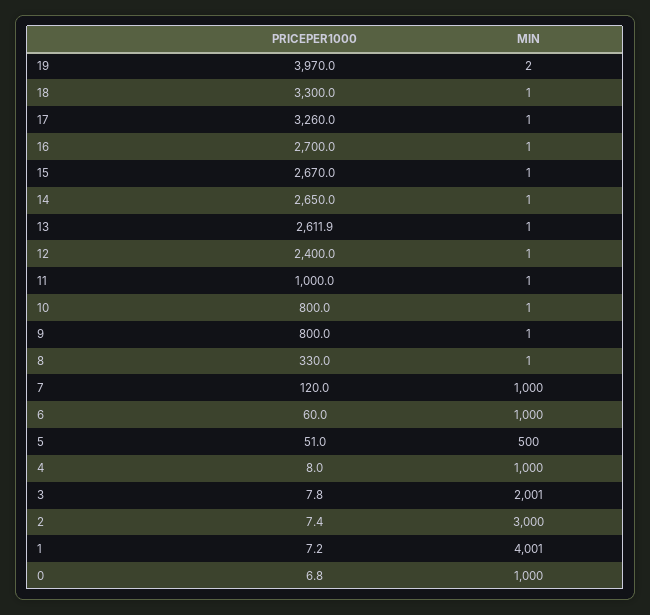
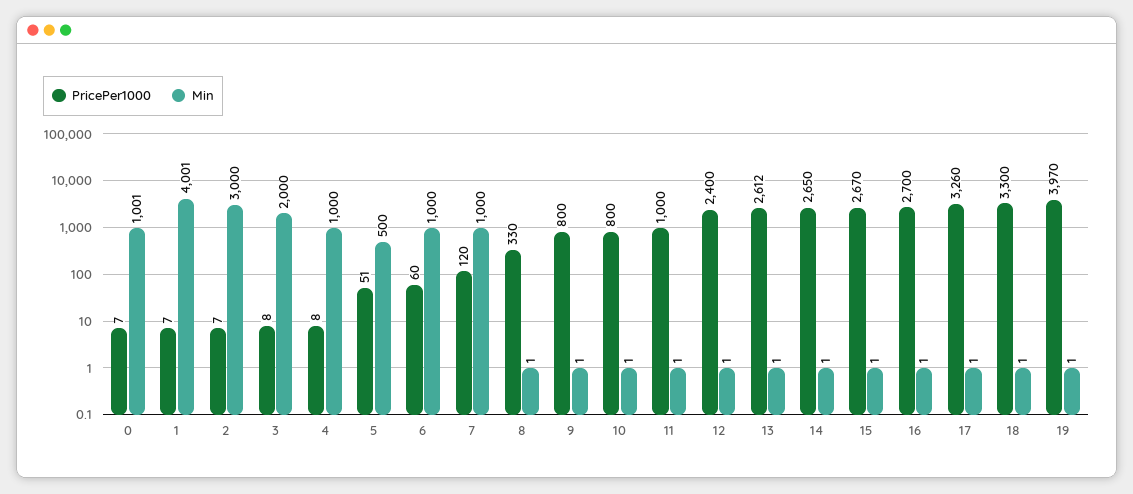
  {
    "PRICEPER1000": {
      "19": 3970,
      "18": 3300,
      "17": 3260,
      "16": 2700,
      "15": 2670,
      "14": 2650,
      "13": 2611.9,
      "12": 2400,
      "11": 1000,
      "10": 800,
      "9": 800,
      "8": 330,
      "7": 120,
      "6": 60,
      "5": 51,
      "4": 8,
      "3": 7.8,
      "2": 7.4,
      "1": 7.2,
      "0": 6.8
    },
    "MIN": {
-     "19": 2,
+     "19": 1,
      "18": 1,
      "17": 1,
      "16": 1,
      "15": 1,
      "14": 1,
      "13": 1,
      "12": 1,
      "11": 1,
      "10": 1,
      "9": 1,
      "8": 1,
      "7": 1000,
      "6": 1000,
      "5": 500,
      "4": 1000,
-     "3": 2001,
+     "3": 2000,
      "2": 3000,
      "1": 4001,
-     "0": 1000
+     "0": 1001
    }
  }

